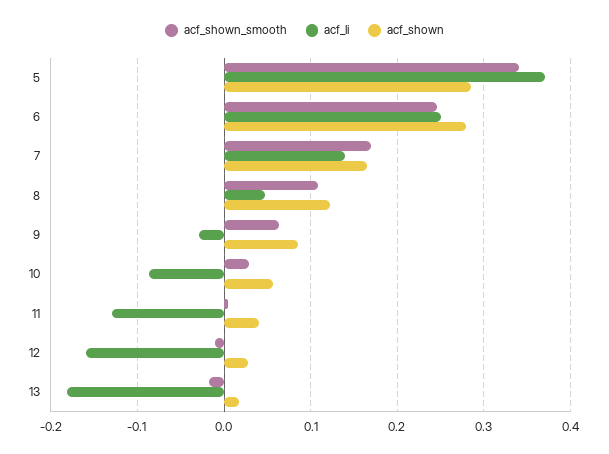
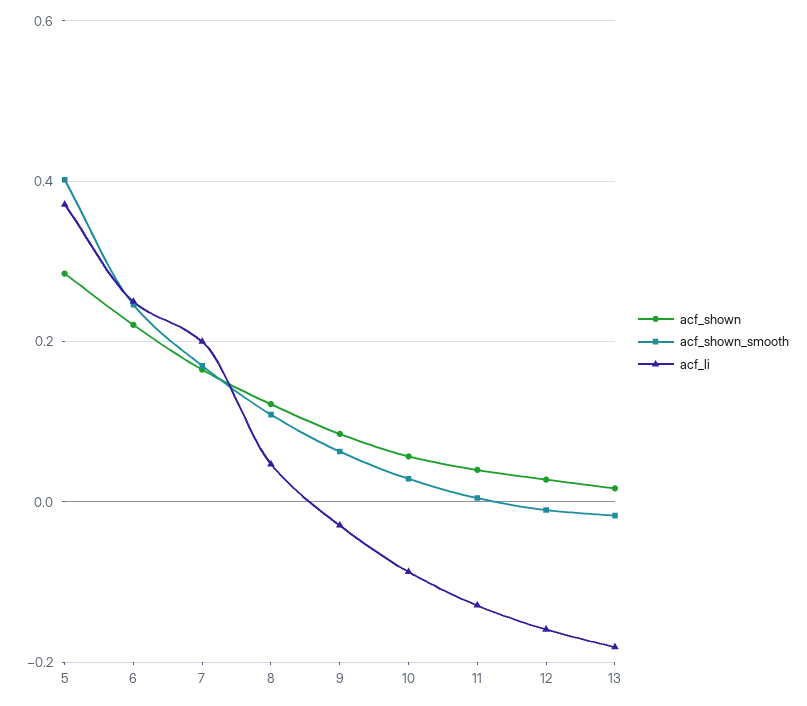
  {
    "acf_shown_smooth": {
-     "5": 0.34,
+     "5": 0.4,
      "6": 0.25,
      "7": 0.17,
      "8": 0.11,
      "9": 0.06,
      "10": 0.03,
      "11": 0.01,
      "12": -0.01,
      "13": -0.02
    },
    "acf_li": {
      "5": 0.37,
      "6": 0.25,
-     "7": 0.14,
+     "7": 0.2,
      "8": 0.05,
      "9": -0.03,
      "10": -0.09,
      "11": -0.13,
      "12": -0.16,
      "13": -0.18
    },
    "acf_shown": {
      "5": 0.29,
-     "6": 0.28,
+     "6": 0.22,
      "7": 0.17,
      "8": 0.12,
      "9": 0.09,
      "10": 0.06,
      "11": 0.04,
      "12": 0.03,
      "13": 0.02
    }
  }

